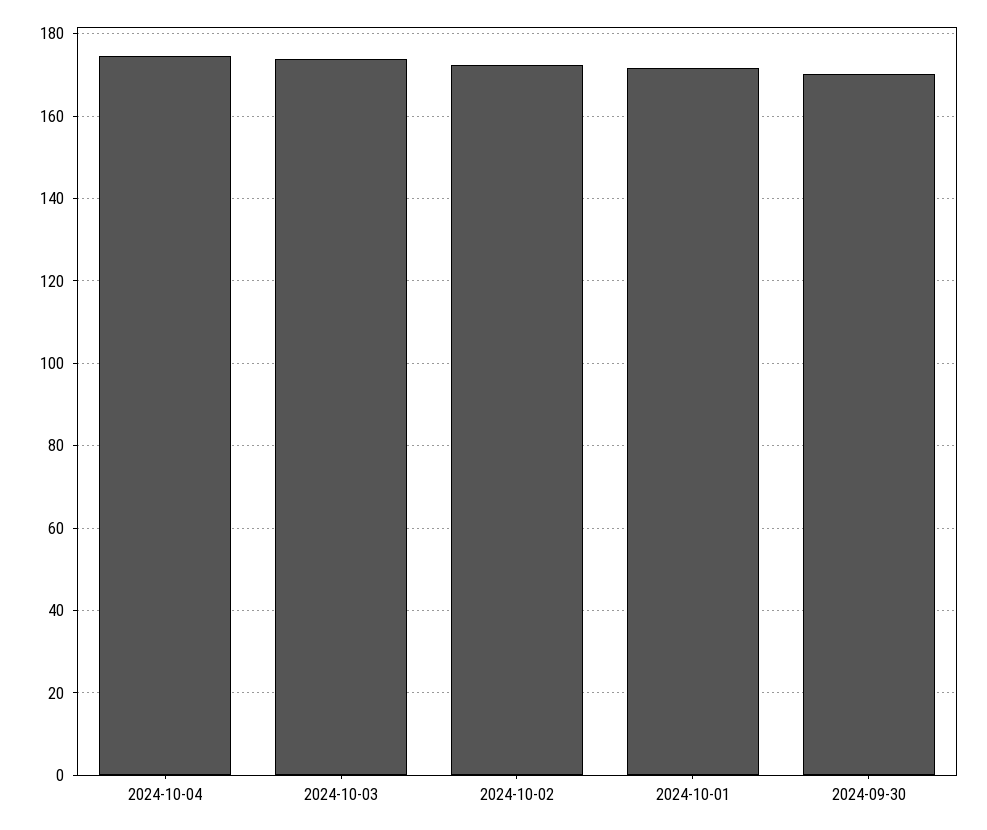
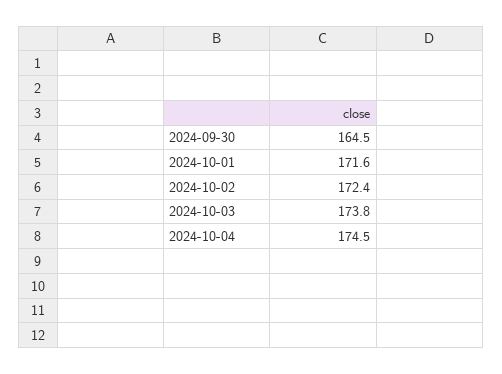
  {
    "2024-10-04": 174.5,
    "2024-10-03": 173.8,
    "2024-10-02": 172.4,
    "2024-10-01": 171.6,
-   "2024-09-30": 170
+   "2024-09-30": 164.5
  }

